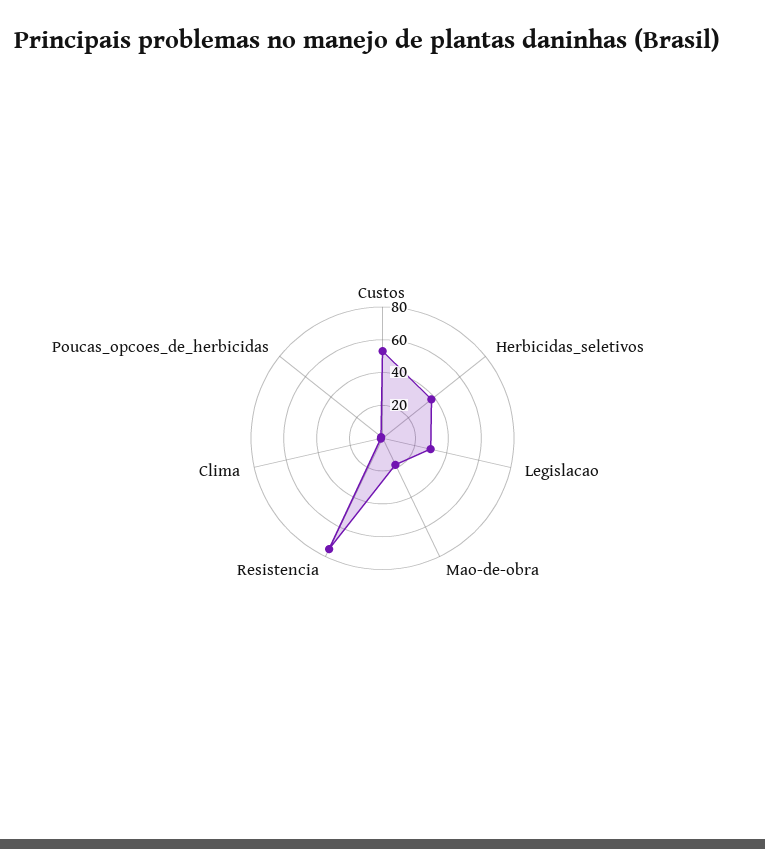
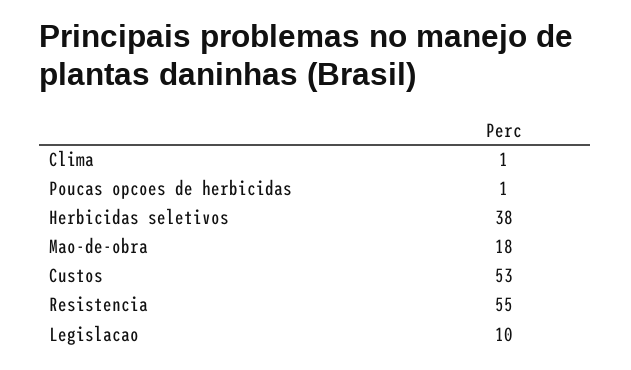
  {
    "Custos": 53,
    "Herbicidas_seletivos": 38,
-   "Legislacao": 30,
+   "Legislacao": 10,
    "Mao-de-obra": 18,
-   "Resistencia": 75,
+   "Resistencia": 55,
    "Clima": 1,
    "Poucas_opcoes_de_herbicidas": 1
  }

